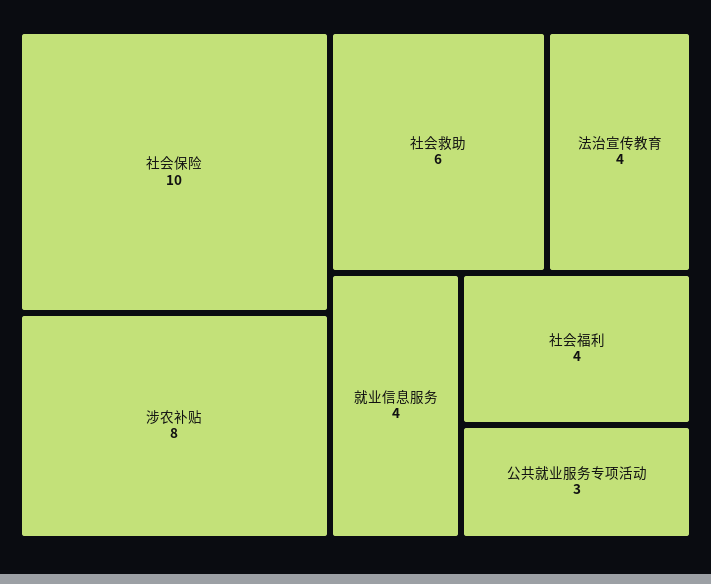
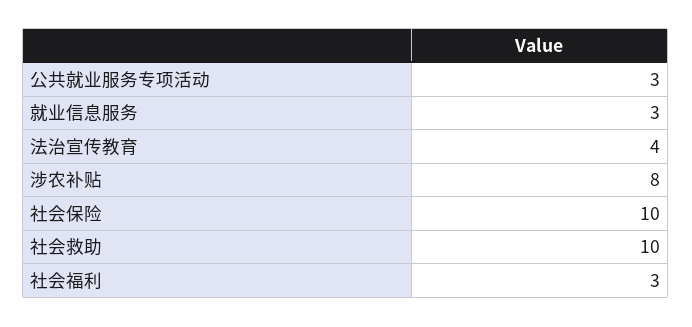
  {
    "社会保险": 10,
    "涉农补贴": 8,
-   "社会救助": 6,
+   "社会救助": 10,
    "法治宣传教育": 4,
-   "就业信息服务": 4,
+   "就业信息服务": 3,
-   "社会福利": 4,
+   "社会福利": 3,
    "公共就业服务专项活动": 3
  }

